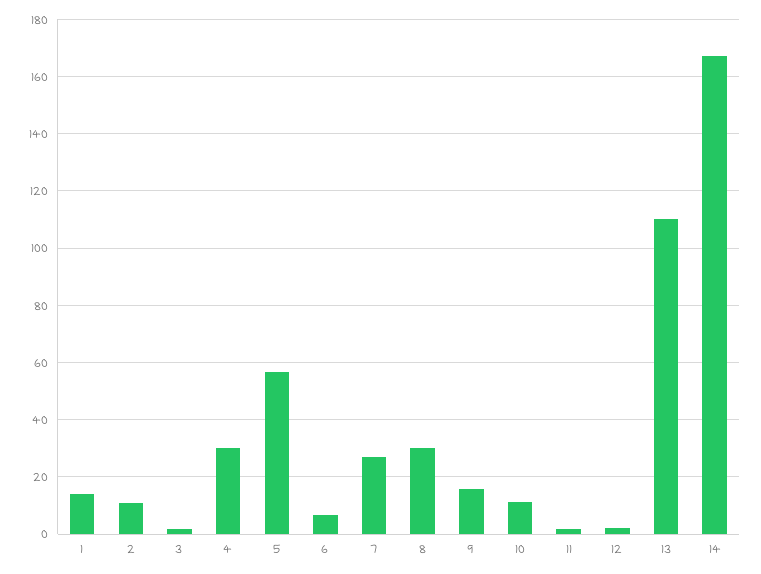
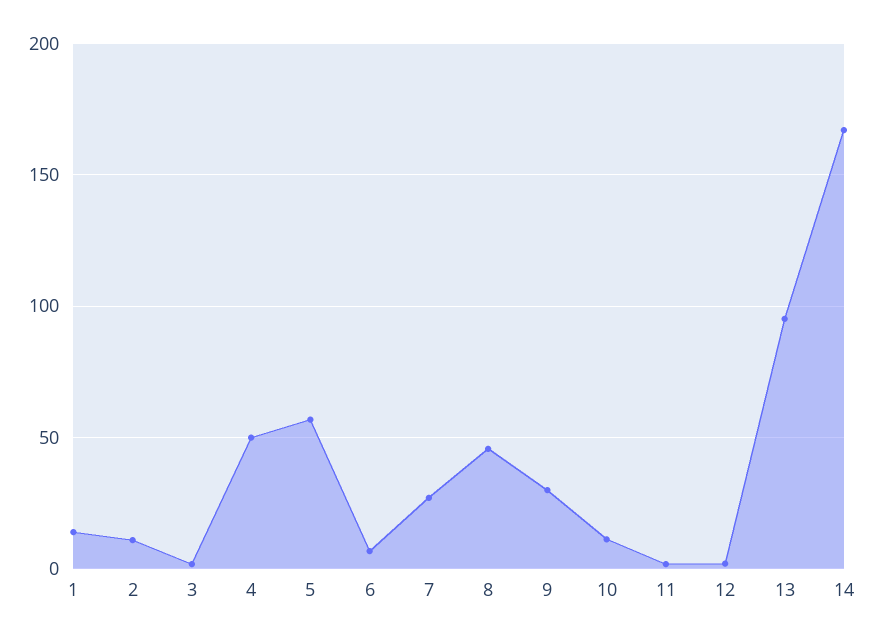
  {
    "1": 15,
    "2": 10,
    "3": 2.5,
-   "4": 30,
+   "4": 50,
    "5": 57.5,
    "6": 7.5,
    "7": 27.5,
-   "8": 30,
+   "8": 45,
-   "9": 15,
+   "9": 30,
    "10": 10,
    "11": 2.5,
    "12": 2.5,
-   "13": 110,
+   "13": 95,
    "14": 167.5
  }

